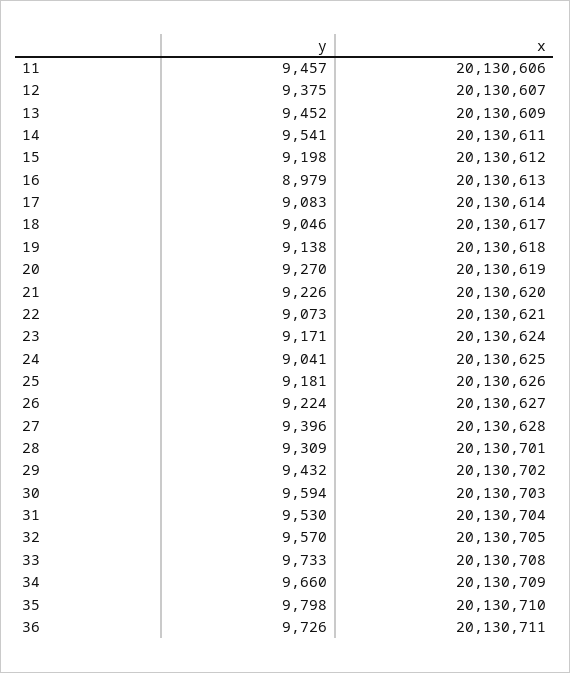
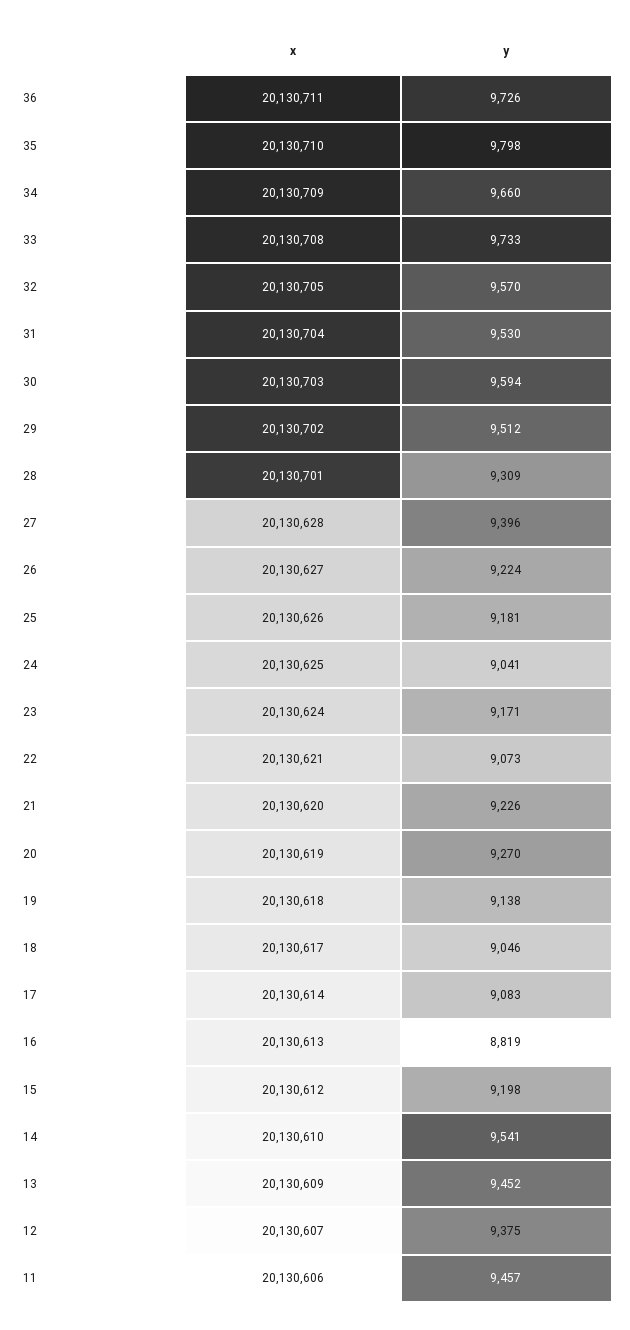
  {
    "y": {
      "11": 9457,
      "12": 9375,
      "13": 9452,
      "14": 9541,
      "15": 9198,
-     "16": 8979,
+     "16": 8819,
      "17": 9083,
      "18": 9046,
      "19": 9138,
      "20": 9270,
      "21": 9226,
      "22": 9073,
      "23": 9171,
      "24": 9041,
      "25": 9181,
      "26": 9224,
      "27": 9396,
      "28": 9309,
-     "29": 9432,
+     "29": 9512,
      "30": 9594,
      "31": 9530,
      "32": 9570,
      "33": 9733,
      "34": 9660,
      "35": 9798,
      "36": 9726
    },
    "x": {
      "11": 20130606,
      "12": 20130607,
      "13": 20130609,
-     "14": 20130611,
+     "14": 20130610,
      "15": 20130612,
      "16": 20130613,
      "17": 20130614,
      "18": 20130617,
      "19": 20130618,
      "20": 20130619,
      "21": 20130620,
      "22": 20130621,
      "23": 20130624,
      "24": 20130625,
      "25": 20130626,
      "26": 20130627,
      "27": 20130628,
      "28": 20130701,
      "29": 20130702,
      "30": 20130703,
      "31": 20130704,
      "32": 20130705,
      "33": 20130708,
      "34": 20130709,
      "35": 20130710,
      "36": 20130711
    }
  }

